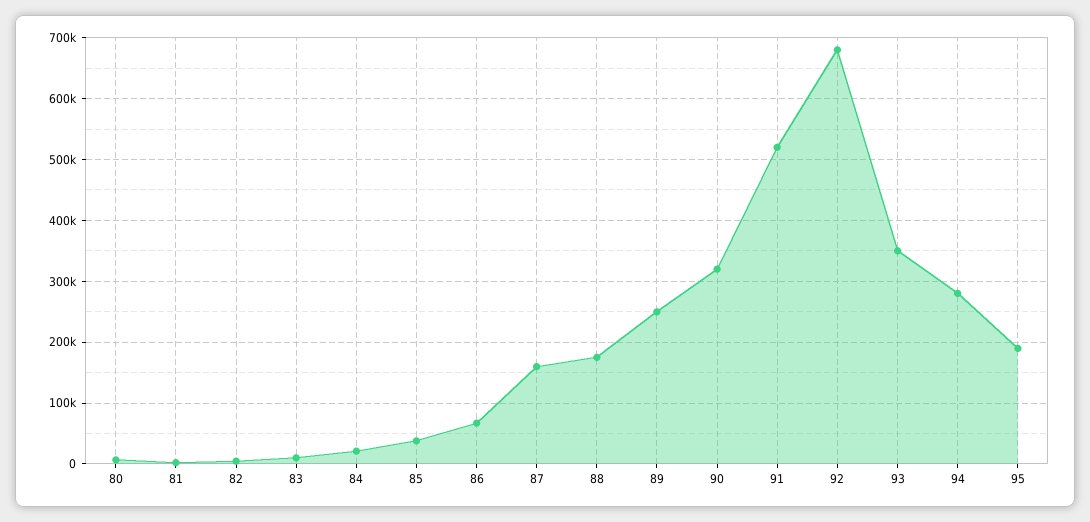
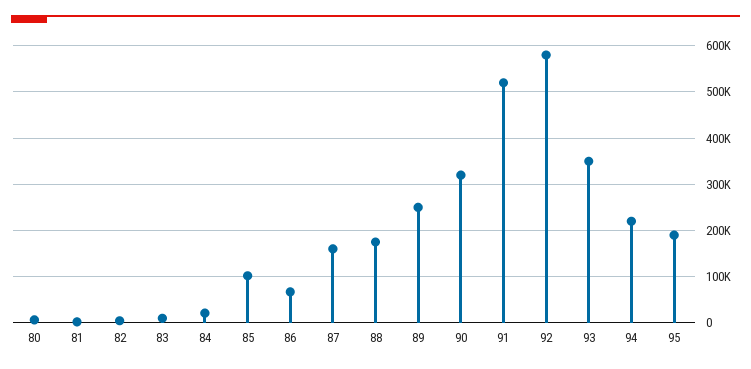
  {
    "80": 10000,
    "81": 0,
    "82": 0,
    "83": 10000,
    "84": 20000,
-   "85": 40000,
+   "85": 100000,
    "86": 70000,
    "87": 160000,
    "88": 180000,
    "89": 250000,
    "90": 320000,
    "91": 520000,
-   "92": 680000,
+   "92": 580000,
    "93": 350000,
-   "94": 280000,
+   "94": 220000,
    "95": 190000
  }

